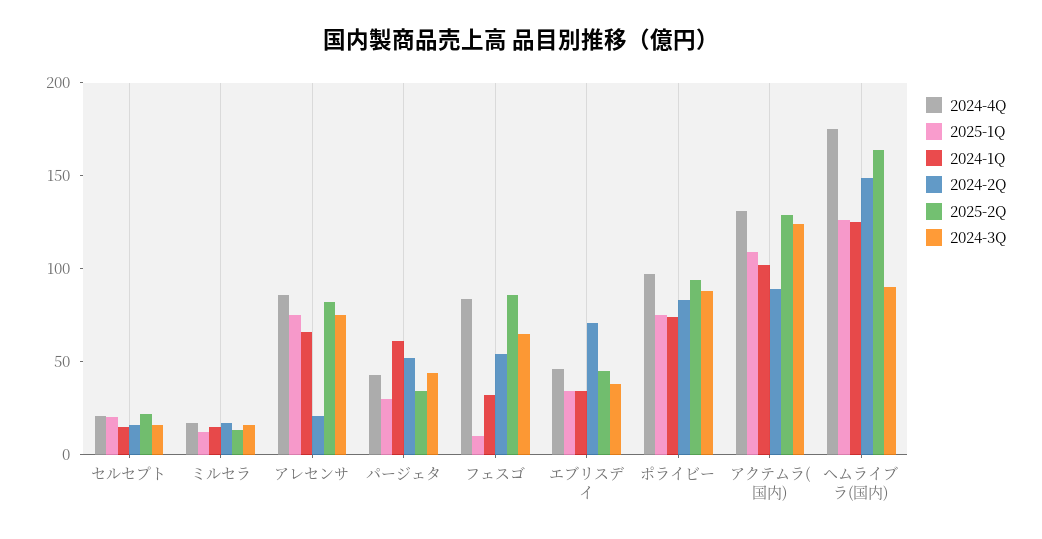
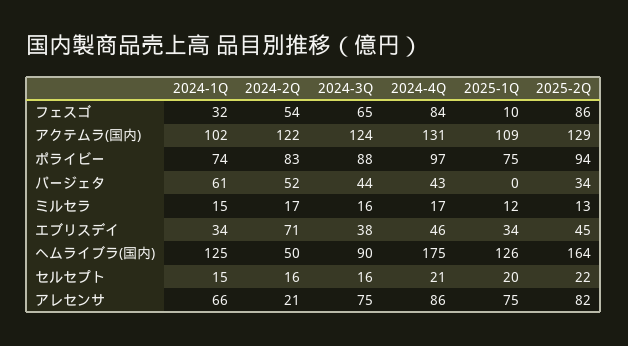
  {
    "2024-4Q": {
      "セルセプト": 21,
      "ミルセラ": 17,
      "アレセンサ": 86,
      "パージェタ": 43,
      "フェスゴ": 84,
      "エブリスデイ": 46,
      "ポライビー": 97,
      "アクテムラ(国内)": 131,
      "ヘムライブラ(国内)": 175
    },
    "2025-1Q": {
      "セルセプト": 20,
      "ミルセラ": 12,
      "アレセンサ": 75,
-     "パージェタ": 30,
+     "パージェタ": 0,
      "フェスゴ": 10,
      "エブリスデイ": 34,
      "ポライビー": 75,
      "アクテムラ(国内)": 109,
      "ヘムライブラ(国内)": 126
    },
    "2024-1Q": {
      "セルセプト": 15,
      "ミルセラ": 15,
      "アレセンサ": 66,
      "パージェタ": 61,
      "フェスゴ": 32,
      "エブリスデイ": 34,
      "ポライビー": 74,
      "アクテムラ(国内)": 102,
      "ヘムライブラ(国内)": 125
    },
    "2024-2Q": {
      "セルセプト": 16,
      "ミルセラ": 17,
      "アレセンサ": 21,
      "パージェタ": 52,
      "フェスゴ": 54,
      "エブリスデイ": 71,
      "ポライビー": 83,
-     "アクテムラ(国内)": 90,
+     "アクテムラ(国内)": 122,
-     "ヘムライブラ(国内)": 150
+     "ヘムライブラ(国内)": 50
    },
    "2025-2Q": {
      "セルセプト": 22,
      "ミルセラ": 13,
      "アレセンサ": 82,
      "パージェタ": 34,
      "フェスゴ": 86,
      "エブリスデイ": 45,
      "ポライビー": 94,
      "アクテムラ(国内)": 129,
      "ヘムライブラ(国内)": 164
    },
    "2024-3Q": {
      "セルセプト": 16,
      "ミルセラ": 16,
      "アレセンサ": 75,
      "パージェタ": 44,
      "フェスゴ": 65,
      "エブリスデイ": 38,
      "ポライビー": 88,
      "アクテムラ(国内)": 124,
      "ヘムライブラ(国内)": 90
    }
  }

